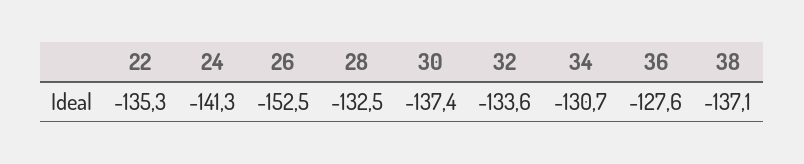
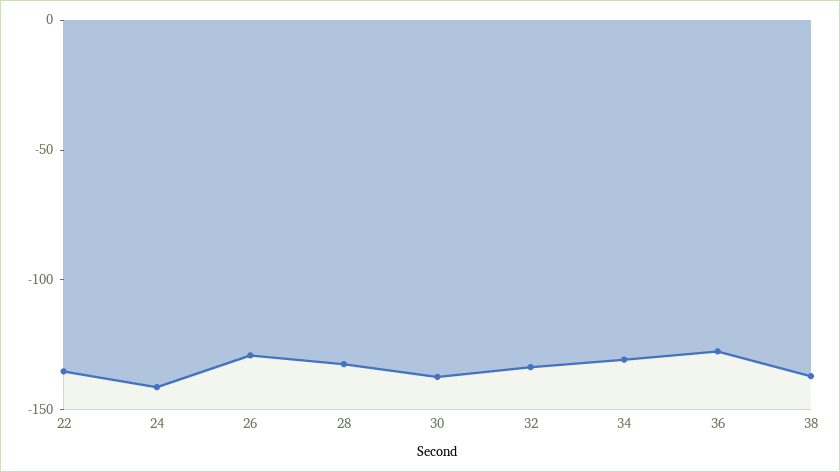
  {
    "22": -135.3,
    "24": -141.3,
-   "26": -152.5,
+   "26": -130,
    "28": -132.5,
    "30": -137.4,
    "32": -133.6,
    "34": -130.7,
    "36": -127.6,
    "38": -137.1
  }

